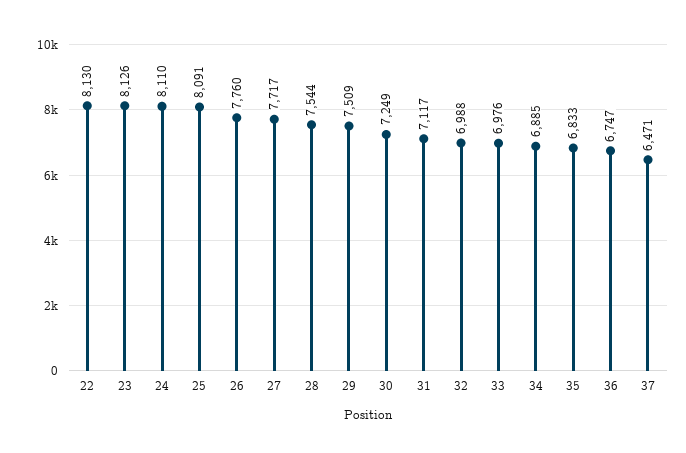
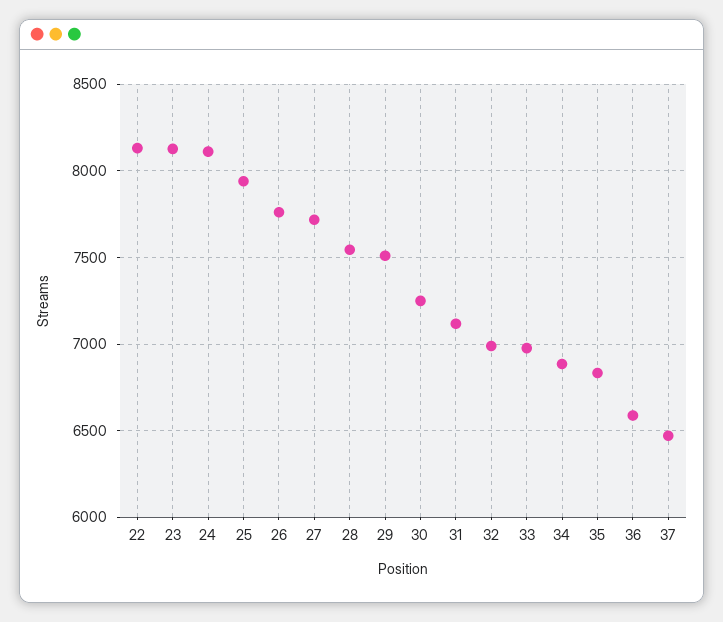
  {
    "22": 8130,
    "23": 8126,
    "24": 8110,
-   "25": 8091,
+   "25": 7950,
    "26": 7760,
    "27": 7717,
    "28": 7544,
    "29": 7509,
    "30": 7249,
    "31": 7117,
    "32": 6988,
    "33": 6976,
    "34": 6885,
    "35": 6833,
-   "36": 6747,
+   "36": 6600,
    "37": 6471
  }

